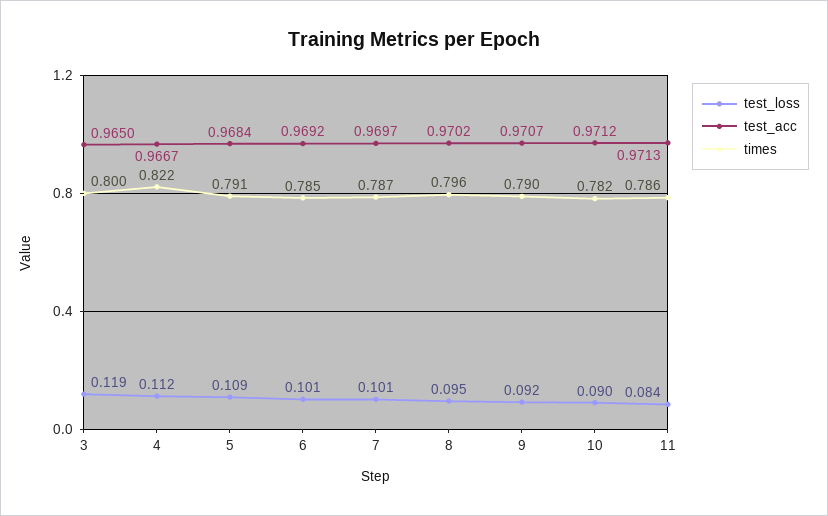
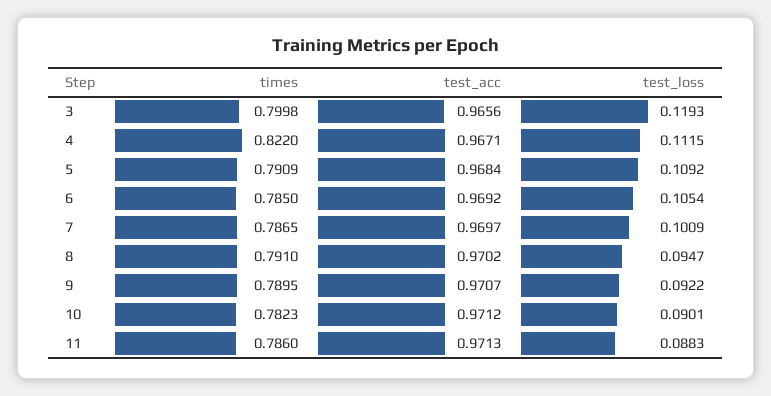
  {
    "test_loss": {
      "3": 0.1193,
      "4": 0.1115,
      "5": 0.1092,
-     "6": 0.101,
+     "6": 0.1054,
      "7": 0.1009,
      "8": 0.0947,
      "9": 0.0922,
      "10": 0.0901,
-     "11": 0.084
+     "11": 0.0883
    },
    "test_acc": {
-     "3": 0.965,
+     "3": 0.9656,
-     "4": 0.9667,
+     "4": 0.9671,
      "5": 0.9684,
      "6": 0.9692,
      "7": 0.9697,
      "8": 0.9702,
      "9": 0.9707,
      "10": 0.9712,
      "11": 0.9713
    },
    "times": {
      "3": 0.7998,
      "4": 0.822,
      "5": 0.7909,
      "6": 0.785,
      "7": 0.7865,
-     "8": 0.796,
+     "8": 0.791,
      "9": 0.7895,
      "10": 0.7823,
      "11": 0.786
    }
  }

